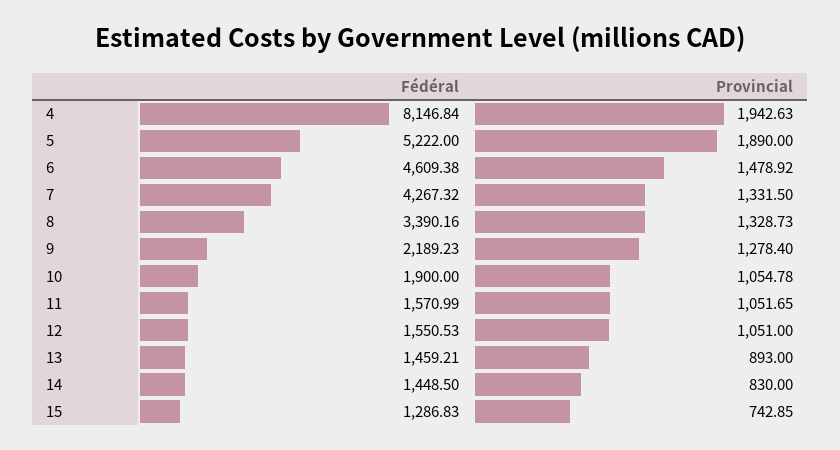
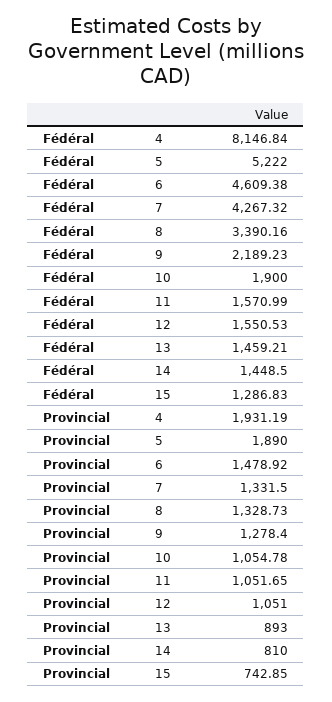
  {
    "Fédéral": {
      "4": 8146.84,
      "5": 5222,
      "6": 4609.38,
      "7": 4267.32,
      "8": 3390.16,
      "9": 2189.23,
      "10": 1900,
      "11": 1570.99,
      "12": 1550.53,
      "13": 1459.21,
      "14": 1448.5,
      "15": 1286.83
    },
    "Provincial": {
-     "4": 1942.63,
+     "4": 1931.19,
      "5": 1890,
      "6": 1478.92,
      "7": 1331.5,
      "8": 1328.73,
      "9": 1278.4,
      "10": 1054.78,
      "11": 1051.65,
      "12": 1051,
      "13": 893,
-     "14": 830,
+     "14": 810,
      "15": 742.85
    }
  }

